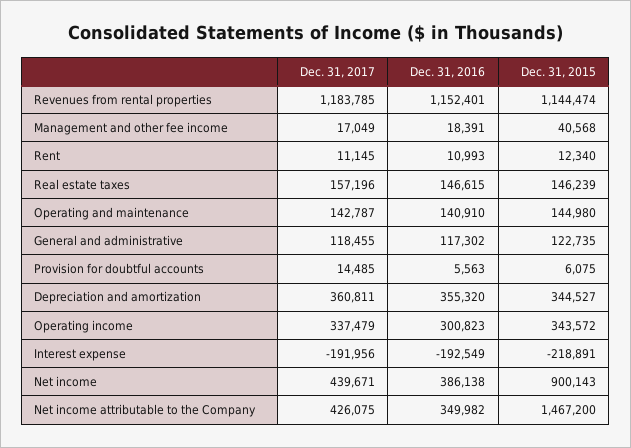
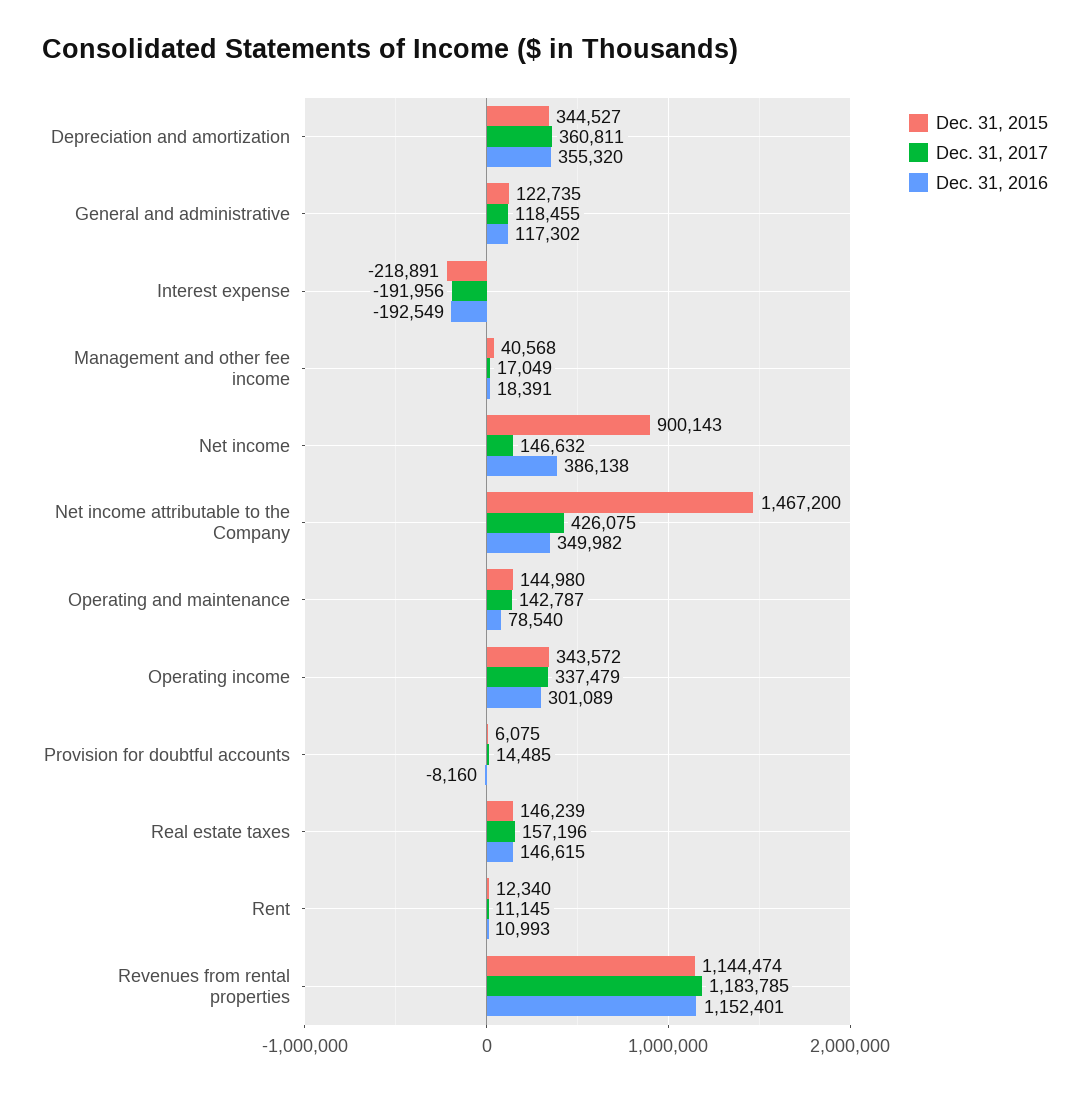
  {
    "Dec. 31, 2017": {
      "Revenues from rental properties": 1183785,
      "Management and other fee income": 17049,
      "Rent": 11145,
      "Real estate taxes": 157196,
      "Operating and maintenance": 142787,
      "General and administrative": 118455,
      "Provision for doubtful accounts": 14485,
      "Depreciation and amortization": 360811,
      "Operating income": 337479,
      "Interest expense": -191956,
-     "Net income": 439671,
+     "Net income": 146632,
      "Net income attributable to the Company": 426075
    },
    "Dec. 31, 2016": {
      "Revenues from rental properties": 1152401,
      "Management and other fee income": 18391,
      "Rent": 10993,
      "Real estate taxes": 146615,
-     "Operating and maintenance": 140910,
+     "Operating and maintenance": 78540,
      "General and administrative": 117302,
-     "Provision for doubtful accounts": 5563,
+     "Provision for doubtful accounts": -8160,
      "Depreciation and amortization": 355320,
-     "Operating income": 300823,
+     "Operating income": 301089,
      "Interest expense": -192549,
      "Net income": 386138,
      "Net income attributable to the Company": 349982
    },
    "Dec. 31, 2015": {
      "Revenues from rental properties": 1144474,
      "Management and other fee income": 40568,
      "Rent": 12340,
      "Real estate taxes": 146239,
      "Operating and maintenance": 144980,
      "General and administrative": 122735,
      "Provision for doubtful accounts": 6075,
      "Depreciation and amortization": 344527,
      "Operating income": 343572,
      "Interest expense": -218891,
      "Net income": 900143,
      "Net income attributable to the Company": 1467200
    }
  }

